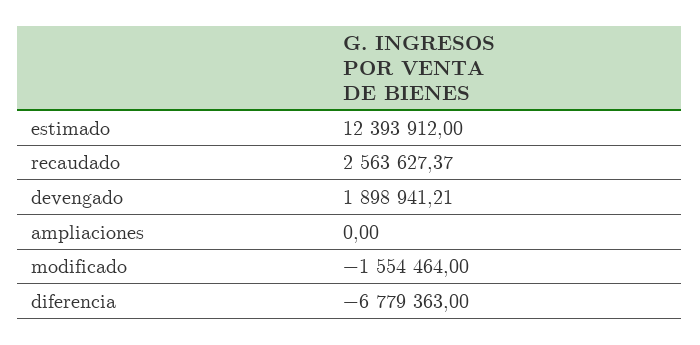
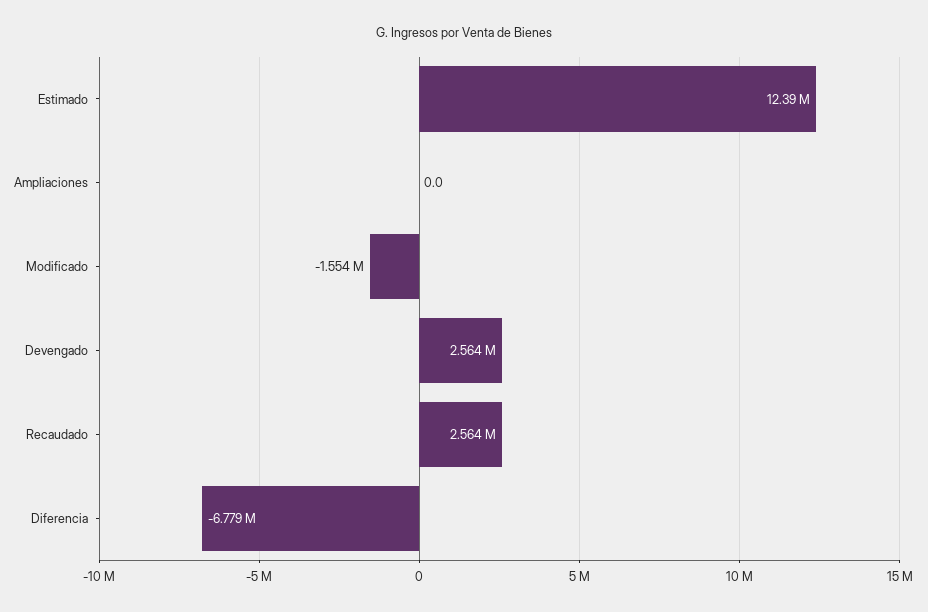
  {
    "estimado": 12393912,
    "recaudado": 2563627.37,
-   "devengado": 1898941.21,
+   "devengado": 2564000,
    "ampliaciones": 0,
    "modificado": -1554464,
    "diferencia": -6779363
  }

